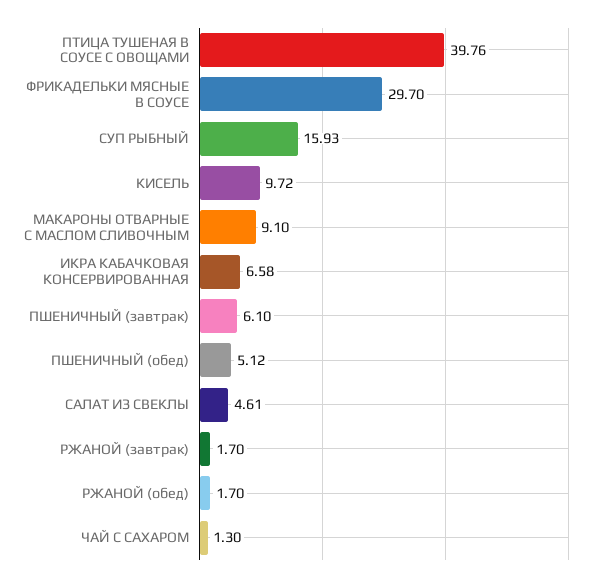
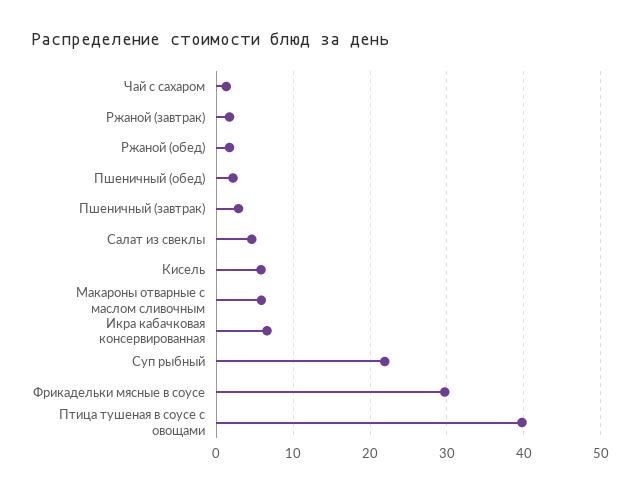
  {
    "ПТИЦА ТУШЕНАЯ В СОУСЕ С ОВОЩАМИ": 39.76,
    "ФРИКАДЕЛЬКИ МЯСНЫЕ В СОУСЕ": 29.7,
-   "СУП РЫБНЫЙ": 15.93,
+   "СУП РЫБНЫЙ": 22,
-   "КИСЕЛЬ": 9.72,
+   "КИСЕЛЬ": 6,
-   "МАКАРОНЫ ОТВАРНЫЕ С МАСЛОМ СЛИВОЧНЫМ": 9.1,
+   "МАКАРОНЫ ОТВАРНЫЕ С МАСЛОМ СЛИВОЧНЫМ": 6,
    "ИКРА КАБАЧКОВАЯ КОНСЕРВИРОВАННАЯ": 6.58,
-   "ПШЕНИЧНЫЙ (завтрак)": 6.1,
+   "ПШЕНИЧНЫЙ (завтрак)": 3,
-   "ПШЕНИЧНЫЙ (обед)": 5.12,
+   "ПШЕНИЧНЫЙ (обед)": 2,
    "САЛАТ ИЗ СВЕКЛЫ": 4.61,
    "РЖАНОЙ (завтрак)": 1.7,
    "РЖАНОЙ (обед)": 1.7,
    "ЧАЙ С САХАРОМ": 1.3
  }

